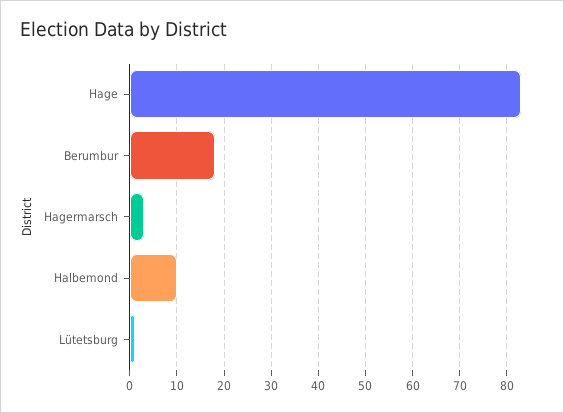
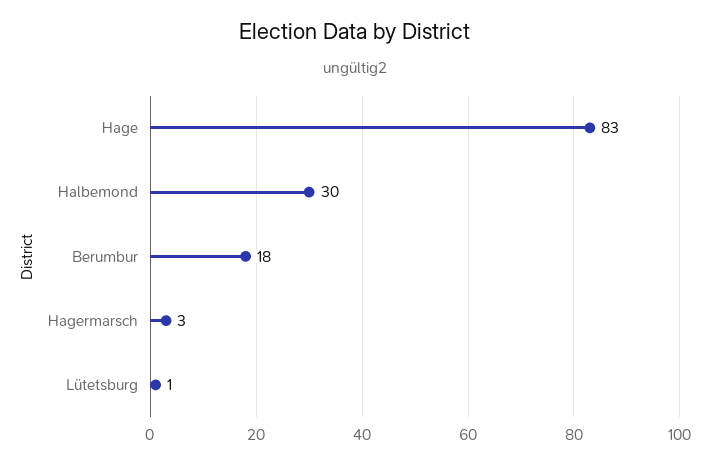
  {
    "Hage": 83,
    "Berumbur": 18,
    "Hagermarsch": 3,
-   "Halbemond": 10,
+   "Halbemond": 30,
    "Lütetsburg": 1
  }

